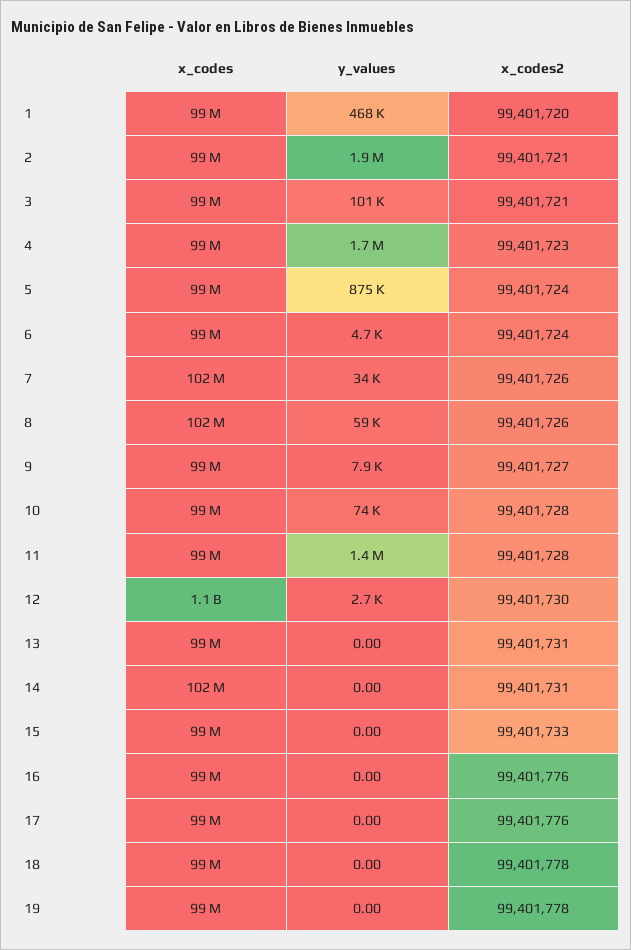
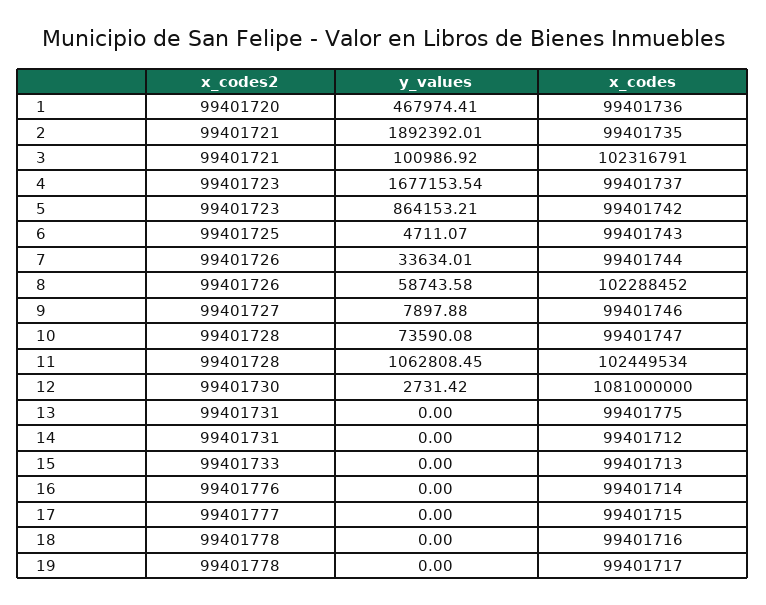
  {
    "x_codes": {
      "1": 99401736,
      "2": 99401735,
-     "3": 99000000,
+     "3": 102316791,
      "4": 99401737,
      "5": 99401742,
      "6": 99401743,
-     "7": 102000000,
+     "7": 99401744,
      "8": 102288452,
      "9": 99401746,
      "10": 99401747,
-     "11": 99000000,
+     "11": 102449534,
      "12": 1081000000,
      "13": 99401775,
-     "14": 102000000,
+     "14": 99401712,
      "15": 99401713,
      "16": 99401714,
      "17": 99401715,
      "18": 99401716,
      "19": 99401717
    },
    "y_values": {
      "1": 467974.41,
      "2": 1892392.01,
      "3": 100986.92,
      "4": 1677153.54,
-     "5": 875000,
+     "5": 864153.21,
      "6": 4711.07,
      "7": 33634.01,
      "8": 58743.58,
      "9": 7897.88,
      "10": 73590.08,
-     "11": 1400000,
+     "11": 1062808.45,
      "12": 2731.42,
      "13": 0,
      "14": 0,
      "15": 0,
      "16": 0,
      "17": 0,
      "18": 0,
      "19": 0
    },
    "x_codes2": {
      "1": 99401720,
      "2": 99401721,
      "3": 99401721,
      "4": 99401723,
-     "5": 99401724,
+     "5": 99401723,
-     "6": 99401724,
+     "6": 99401725,
      "7": 99401726,
      "8": 99401726,
      "9": 99401727,
      "10": 99401728,
      "11": 99401728,
      "12": 99401730,
      "13": 99401731,
      "14": 99401731,
      "15": 99401733,
      "16": 99401776,
-     "17": 99401776,
+     "17": 99401777,
      "18": 99401778,
      "19": 99401778
    }
  }

